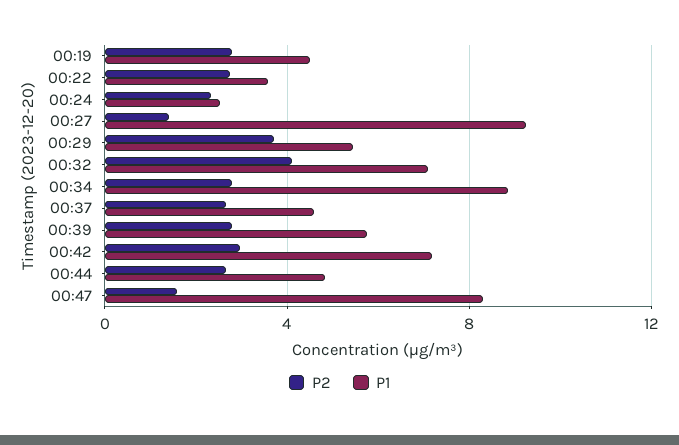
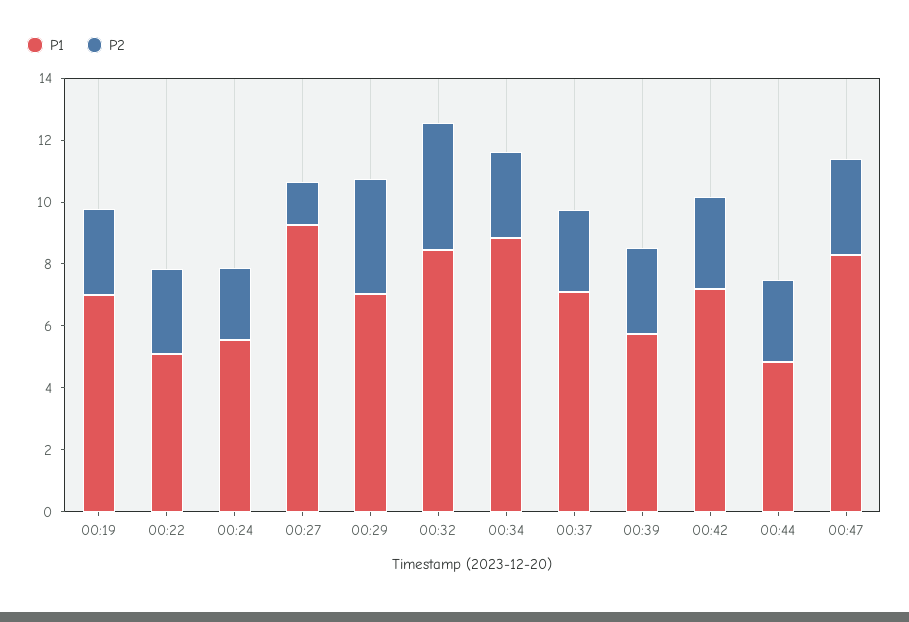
  {
    "P2": {
      "00:19": 3,
      "00:22": 3,
      "00:24": 2.5,
      "00:27": 1.5,
      "00:29": 3.5,
      "00:32": 4,
      "00:34": 3,
      "00:37": 2.5,
      "00:39": 3,
      "00:42": 3,
      "00:44": 2.5,
-     "00:47": 1.5
+     "00:47": 3
    },
    "P1": {
-     "00:19": 4.5,
+     "00:19": 7,
-     "00:22": 3.5,
+     "00:22": 5,
-     "00:24": 2.5,
+     "00:24": 5.5,
      "00:27": 9.5,
-     "00:29": 5.5,
+     "00:29": 7,
-     "00:32": 7,
+     "00:32": 8.5,
      "00:34": 9,
-     "00:37": 4.5,
+     "00:37": 7,
      "00:39": 6,
      "00:42": 7,
      "00:44": 5,
      "00:47": 8.5
    }
  }

